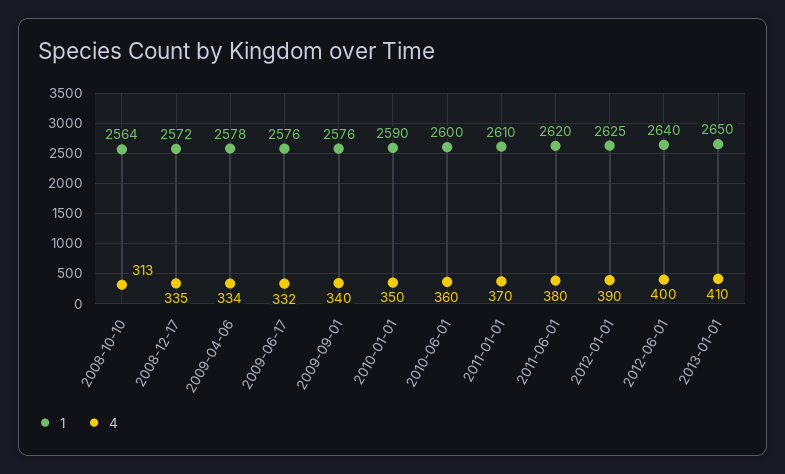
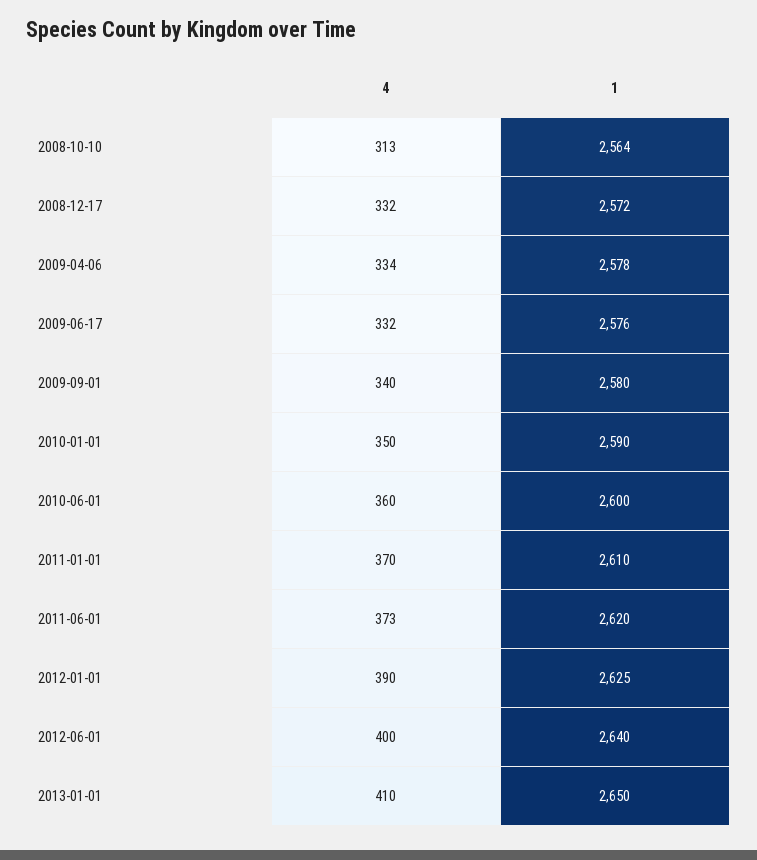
  {
    "1": {
      "2008-10-10": 2564,
      "2008-12-17": 2572,
      "2009-04-06": 2578,
      "2009-06-17": 2576,
-     "2009-09-01": 2576,
+     "2009-09-01": 2580,
      "2010-01-01": 2590,
      "2010-06-01": 2600,
      "2011-01-01": 2610,
      "2011-06-01": 2620,
      "2012-01-01": 2625,
      "2012-06-01": 2640,
      "2013-01-01": 2650
    },
    "4": {
      "2008-10-10": 313,
-     "2008-12-17": 335,
+     "2008-12-17": 332,
      "2009-04-06": 334,
      "2009-06-17": 332,
      "2009-09-01": 340,
      "2010-01-01": 350,
      "2010-06-01": 360,
      "2011-01-01": 370,
-     "2011-06-01": 380,
+     "2011-06-01": 373,
      "2012-01-01": 390,
      "2012-06-01": 400,
      "2013-01-01": 410
    }
  }

